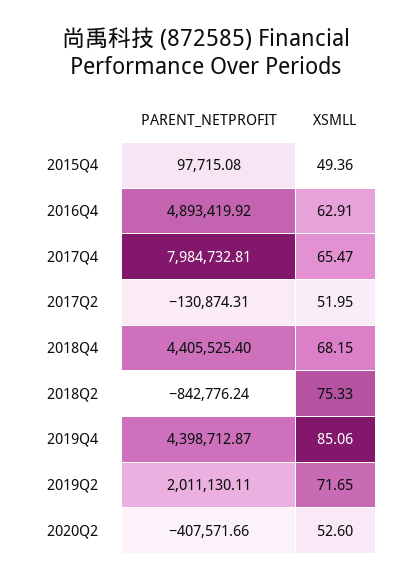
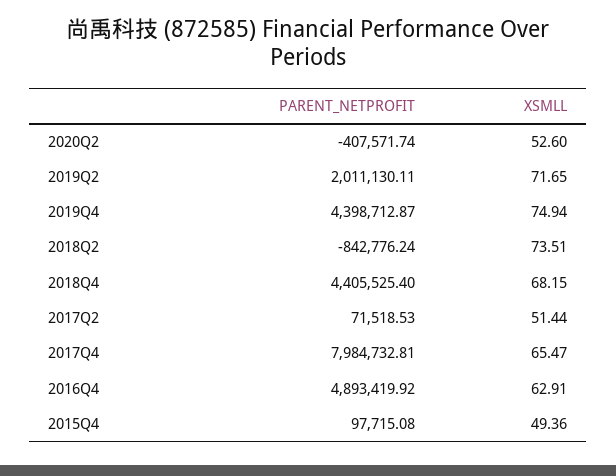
  {
    "PARENT_NETPROFIT": {
      "2015Q4": 97715.08,
      "2016Q4": 4893419.92,
      "2017Q4": 7984732.81,
-     "2017Q2": -130874.31,
+     "2017Q2": 71518.53,
      "2018Q4": 4405525.4,
      "2018Q2": -842776.24,
      "2019Q4": 4398712.87,
      "2019Q2": 2011130.11,
-     "2020Q2": -407571.66
+     "2020Q2": -407571.74
    },
    "XSMLL": {
      "2015Q4": 49.36,
      "2016Q4": 62.91,
      "2017Q4": 65.47,
-     "2017Q2": 51.95,
+     "2017Q2": 51.44,
      "2018Q4": 68.15,
-     "2018Q2": 75.33,
+     "2018Q2": 73.51,
-     "2019Q4": 85.06,
+     "2019Q4": 74.94,
      "2019Q2": 71.65,
      "2020Q2": 52.6
    }
  }

